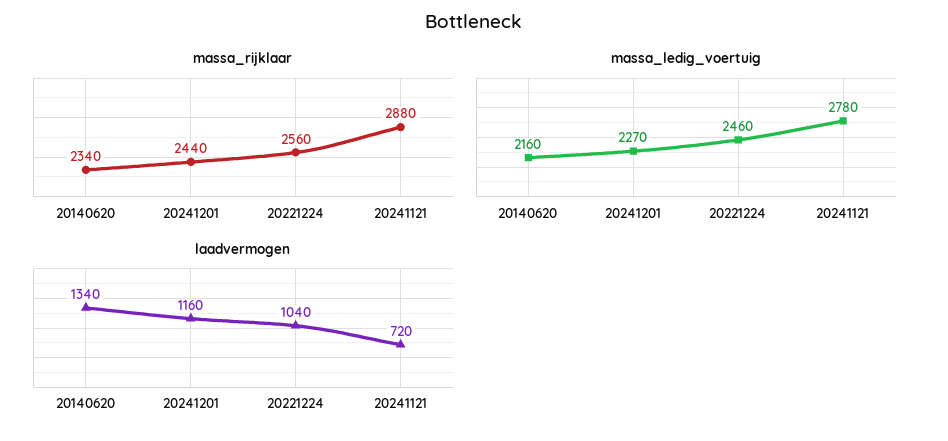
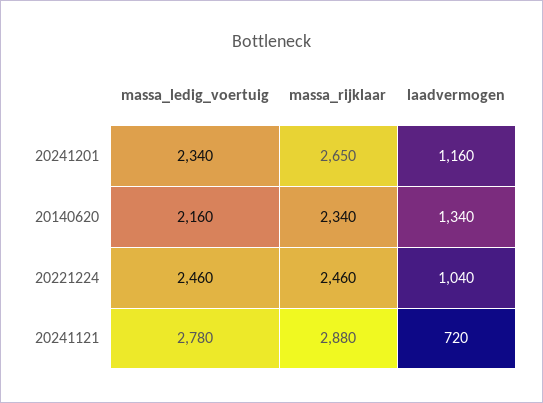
  {
    "massa_rijklaar": {
      "20140620": 2340,
-     "20241201": 2440,
+     "20241201": 2650,
-     "20221224": 2560,
+     "20221224": 2460,
      "20241121": 2880
    },
    "massa_ledig_voertuig": {
      "20140620": 2160,
-     "20241201": 2270,
+     "20241201": 2340,
      "20221224": 2460,
      "20241121": 2780
    },
    "laadvermogen": {
      "20140620": 1340,
      "20241201": 1160,
      "20221224": 1040,
      "20241121": 720
    }
  }

